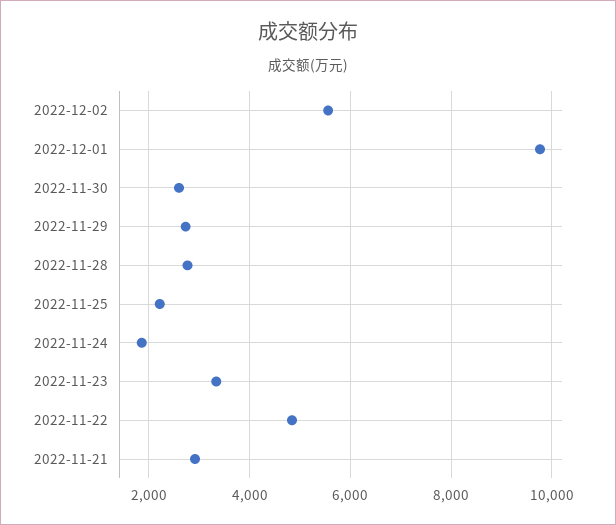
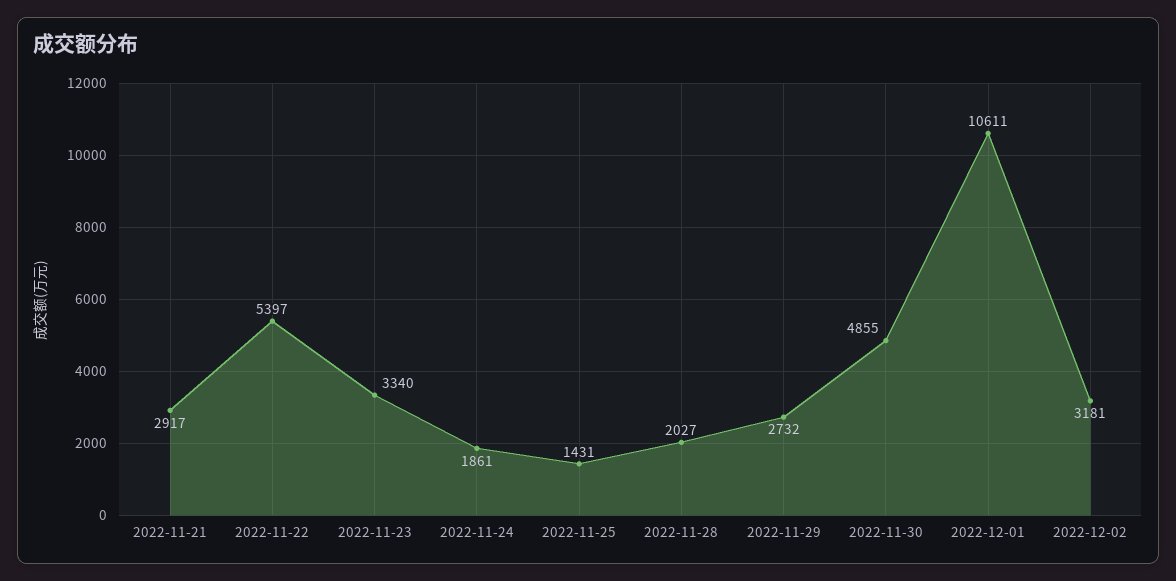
  {
-   "2022-12-02": 5600,
+   "2022-12-02": 3181,
-   "2022-12-01": 9800,
+   "2022-12-01": 10611,
-   "2022-11-30": 2600,
+   "2022-11-30": 4855,
    "2022-11-29": 2732,
-   "2022-11-28": 2800,
+   "2022-11-28": 2027,
-   "2022-11-25": 2200,
+   "2022-11-25": 1431,
    "2022-11-24": 1861,
    "2022-11-23": 3340,
-   "2022-11-22": 4800,
+   "2022-11-22": 5397,
    "2022-11-21": 2917
  }

